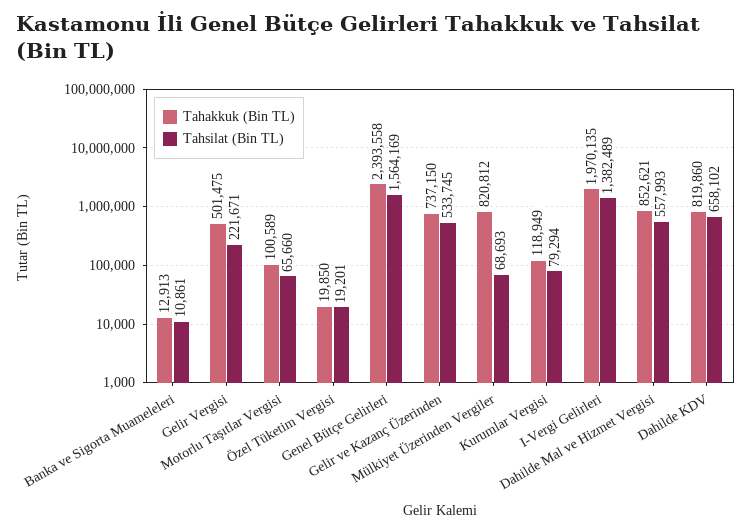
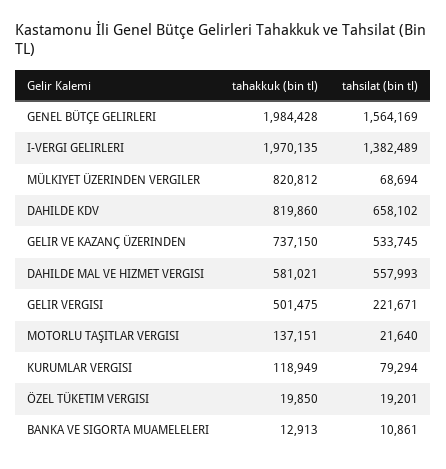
  {
    "Tahakkuk (Bin TL)": {
      "Banka ve Sigorta Muameleleri": 12913,
      "Gelir Vergisi": 501475,
-     "Motorlu Taşıtlar Vergisi": 100589,
+     "Motorlu Taşıtlar Vergisi": 137151,
      "Özel Tüketim Vergisi": 19850,
-     "Genel Bütçe Gelirleri": 2393558,
+     "Genel Bütçe Gelirleri": 1984428,
      "Gelir ve Kazanç Üzerinden": 737150,
      "Mülkiyet Üzerinden Vergiler": 820812,
      "Kurumlar Vergisi": 118949,
      "I-Vergi Gelirleri": 1970135,
-     "Dahilde Mal ve Hizmet Vergisi": 852621,
+     "Dahilde Mal ve Hizmet Vergisi": 581021,
      "Dahilde KDV": 819860
    },
    "Tahsilat (Bin TL)": {
      "Banka ve Sigorta Muameleleri": 10861,
      "Gelir Vergisi": 221671,
-     "Motorlu Taşıtlar Vergisi": 65660,
+     "Motorlu Taşıtlar Vergisi": 21640,
      "Özel Tüketim Vergisi": 19201,
      "Genel Bütçe Gelirleri": 1564169,
      "Gelir ve Kazanç Üzerinden": 533745,
-     "Mülkiyet Üzerinden Vergiler": 68693,
+     "Mülkiyet Üzerinden Vergiler": 68694,
      "Kurumlar Vergisi": 79294,
      "I-Vergi Gelirleri": 1382489,
      "Dahilde Mal ve Hizmet Vergisi": 557993,
      "Dahilde KDV": 658102
    }
  }

